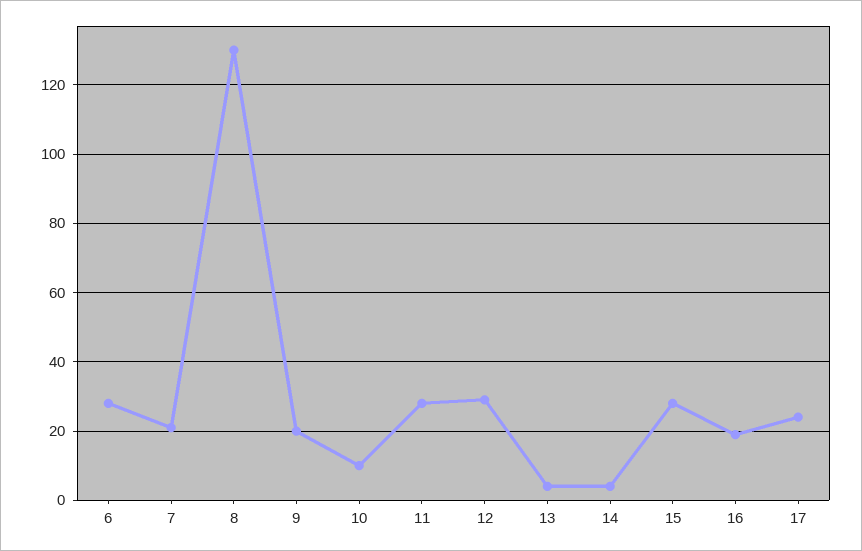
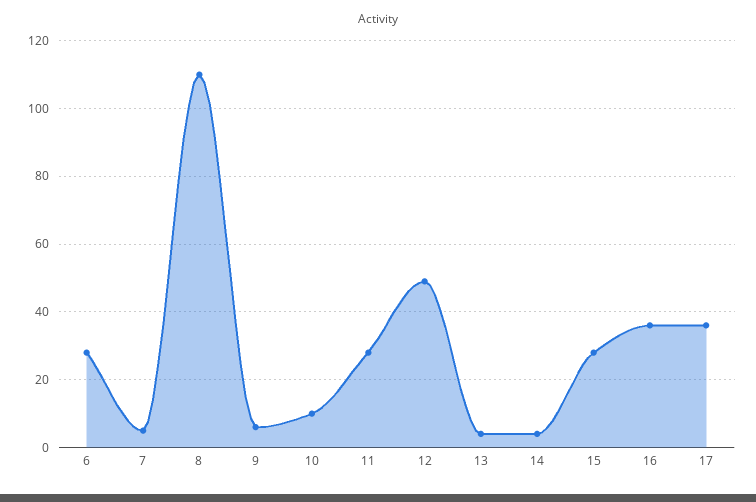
  {
    "6": 30,
-   "7": 20,
+   "7": 5,
-   "8": 130,
+   "8": 110,
-   "9": 20,
+   "9": 5,
    "10": 10,
    "11": 30,
-   "12": 30,
+   "12": 50,
    "13": 5,
    "14": 5,
    "15": 30,
-   "16": 20,
+   "16": 35,
-   "17": 25
+   "17": 35
  }

